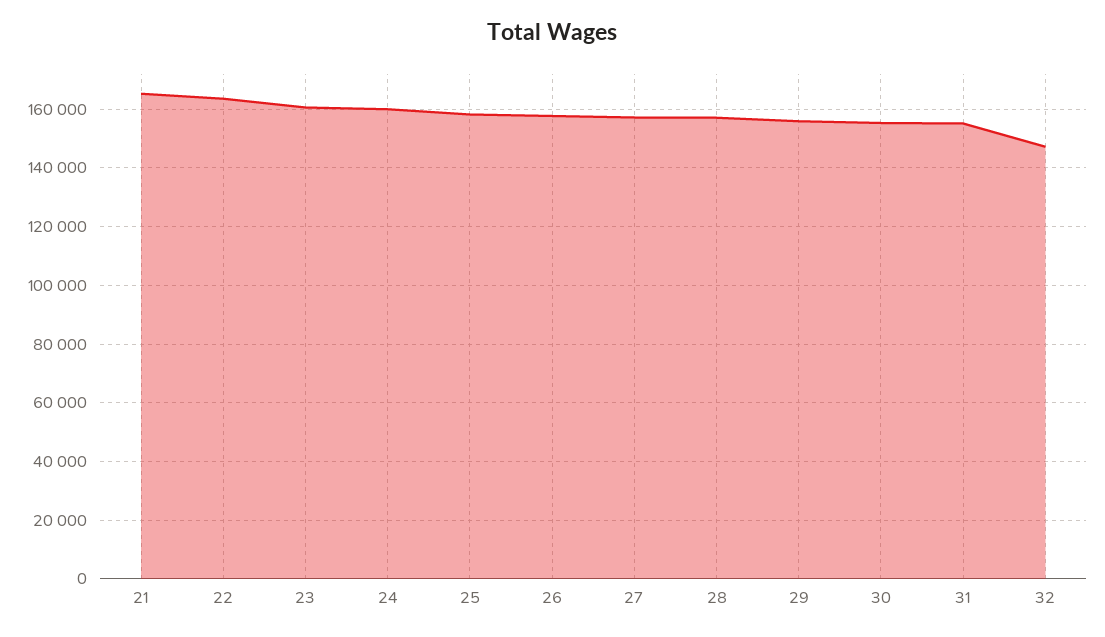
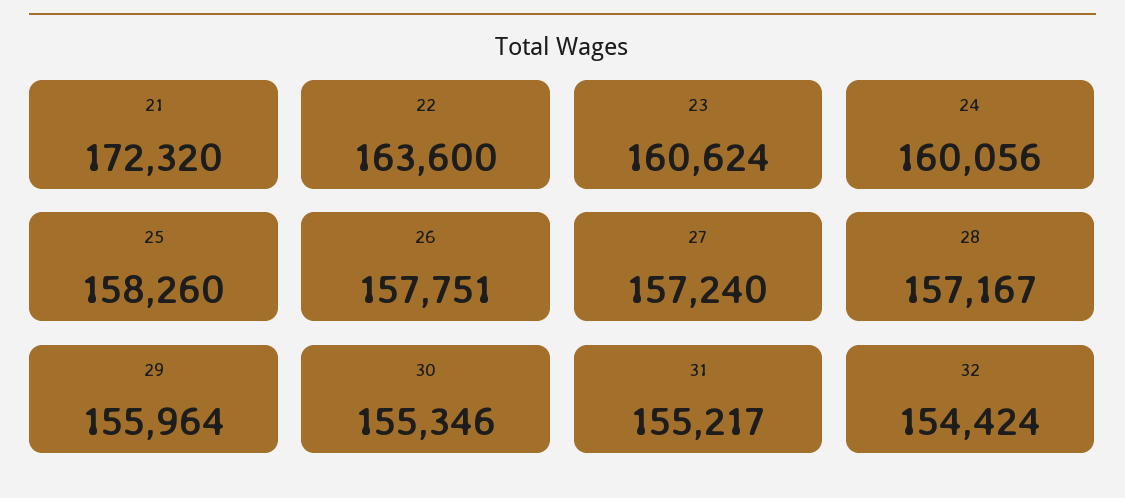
  {
-   "21": 165000,
+   "21": 172320,
    "22": 163600,
    "23": 160624,
    "24": 160056,
    "25": 158260,
    "26": 157751,
    "27": 157240,
    "28": 157167,
    "29": 155964,
    "30": 155346,
    "31": 155217,
-   "32": 147500
+   "32": 154424
  }

